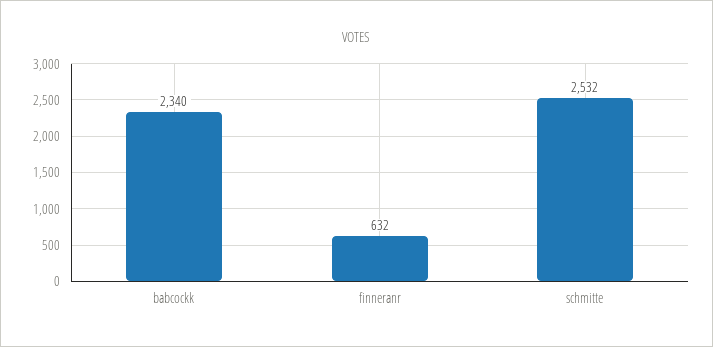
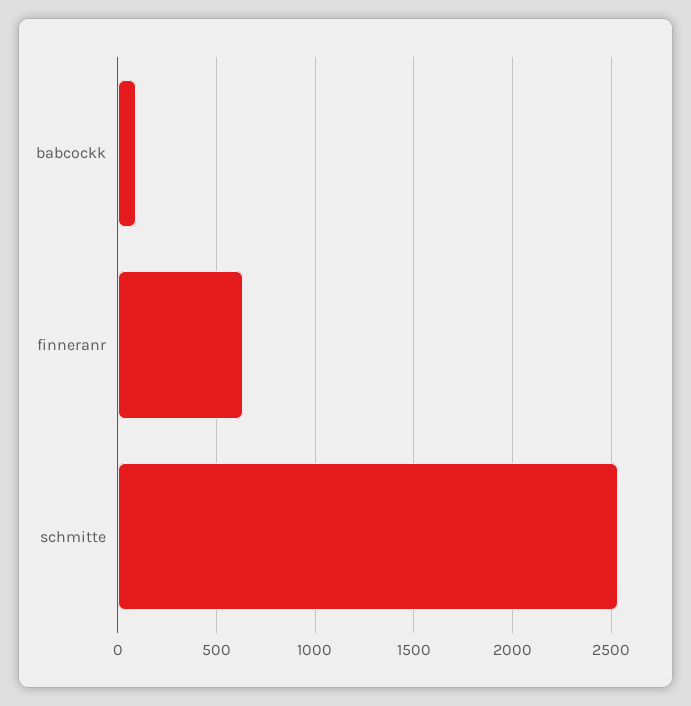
  {
-   "babcockk": 2340,
+   "babcockk": 100,
    "finneranr": 632,
    "schmitte": 2532
  }

